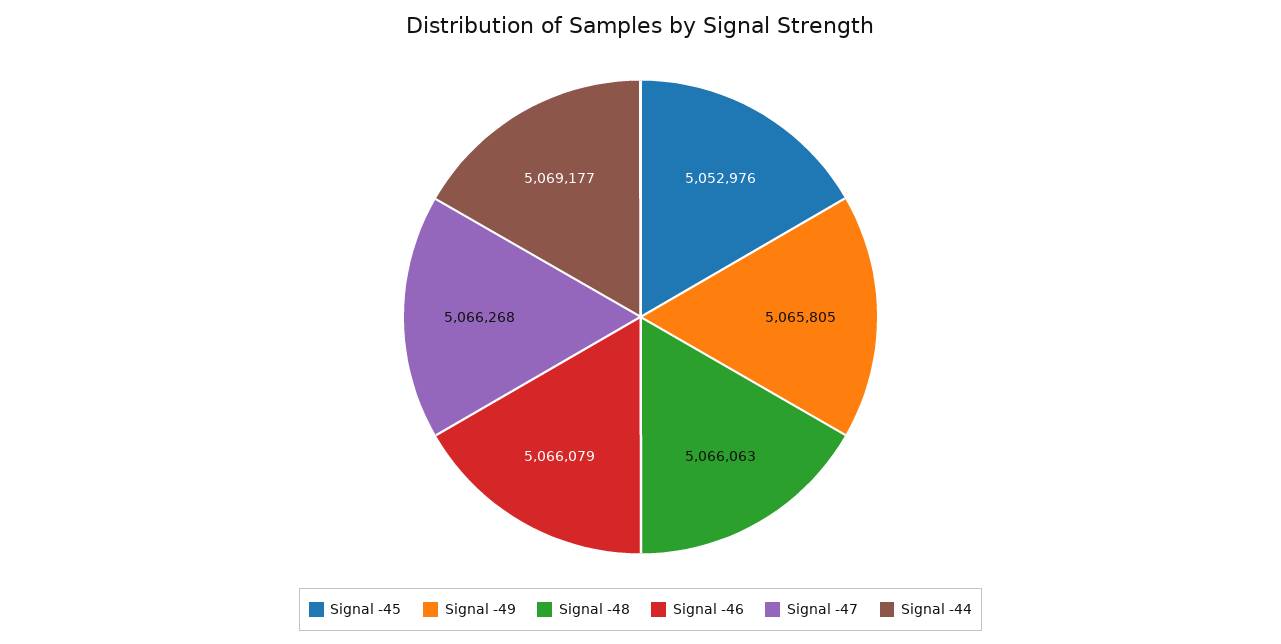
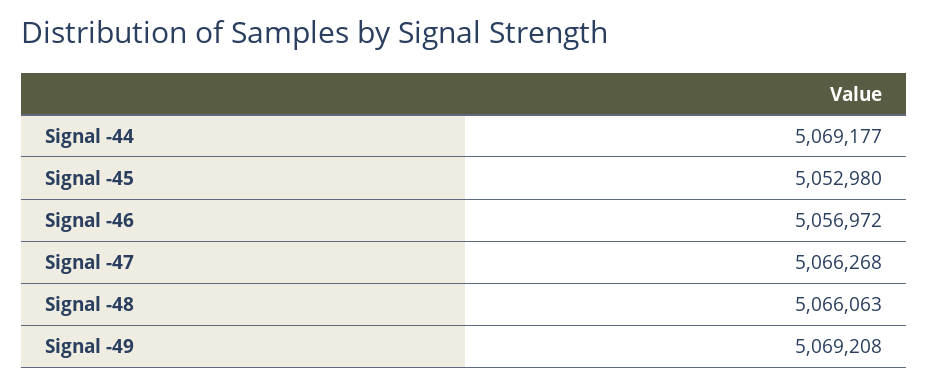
  {
-   "Signal -45": 5052976,
+   "Signal -45": 5052980,
-   "Signal -49": 5065805,
+   "Signal -49": 5069208,
    "Signal -48": 5066063,
-   "Signal -46": 5066079,
+   "Signal -46": 5056972,
    "Signal -47": 5066268,
    "Signal -44": 5069177
  }

